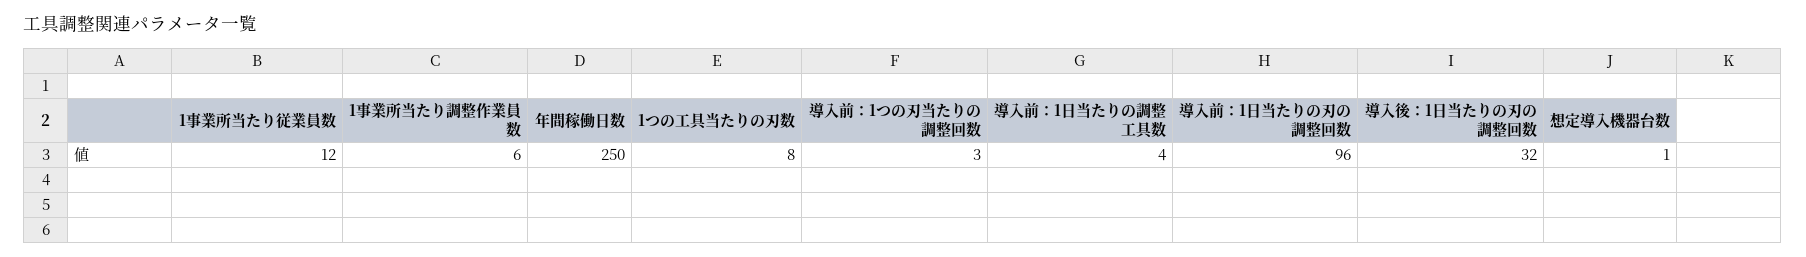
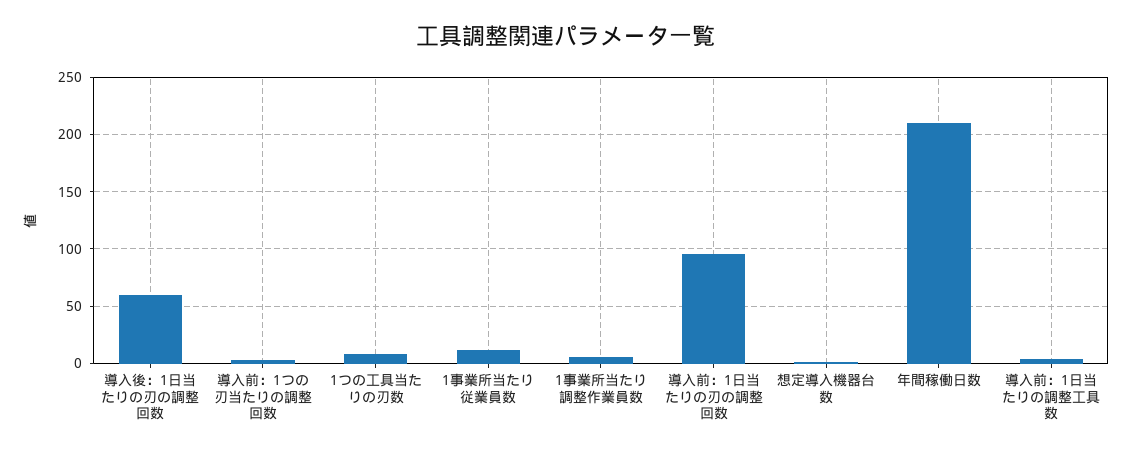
  {
    "1事業所当たり従業員数": 12,
    "1事業所当たり調整作業員数": 6,
-   "年間稼働日数": 250,
+   "年間稼働日数": 210,
    "1つの工具当たりの刃数": 8,
    "導入前：1つの刃当たりの調整回数": 3,
    "導入前：1日当たりの調整工具数": 4,
    "導入前：1日当たりの刃の調整回数": 96,
-   "導入後：1日当たりの刃の調整回数": 32,
+   "導入後：1日当たりの刃の調整回数": 60,
    "想定導入機器台数": 1
  }

